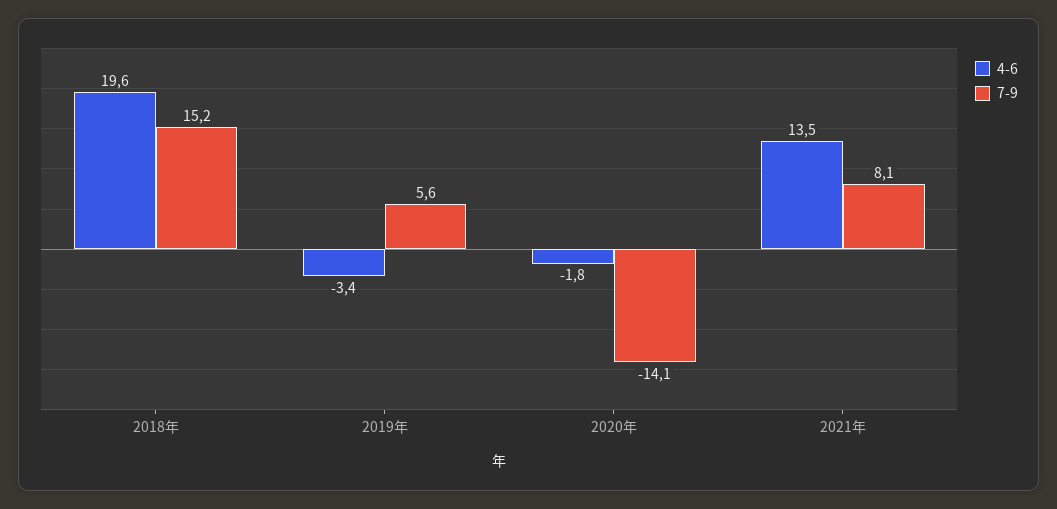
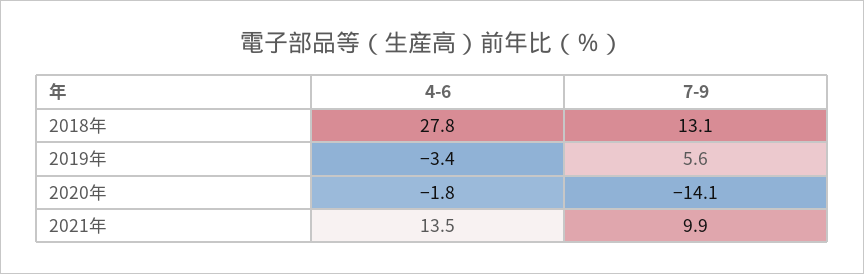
  {
    "4-6": {
-     "2018年": 19.6,
+     "2018年": 27.8,
      "2019年": -3.4,
      "2020年": -1.8,
      "2021年": 13.5
    },
    "7-9": {
-     "2018年": 15.2,
+     "2018年": 13.1,
      "2019年": 5.6,
      "2020年": -14.1,
-     "2021年": 8.1
+     "2021年": 9.9
    }
  }

